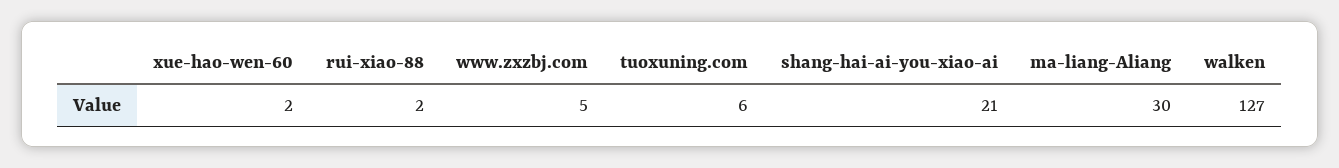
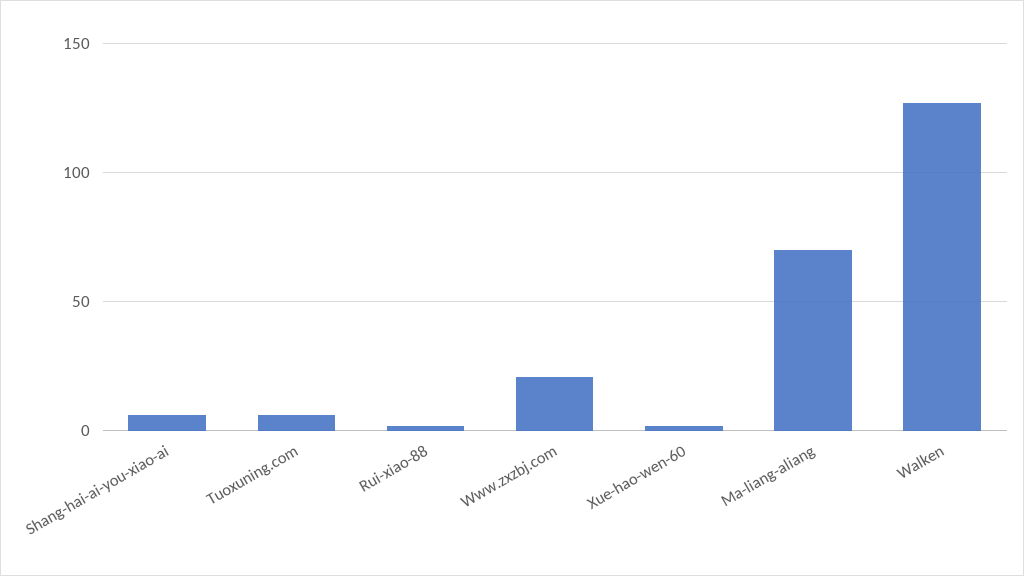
  {
    "xue-hao-wen-60": 2,
    "rui-xiao-88": 2,
-   "www.zxzbj.com": 5,
+   "www.zxzbj.com": 20,
    "tuoxuning.com": 6,
-   "shang-hai-ai-you-xiao-ai": 21,
+   "shang-hai-ai-you-xiao-ai": 5,
-   "ma-liang-Aliang": 30,
+   "ma-liang-Aliang": 70,
    "walken": 127
  }

